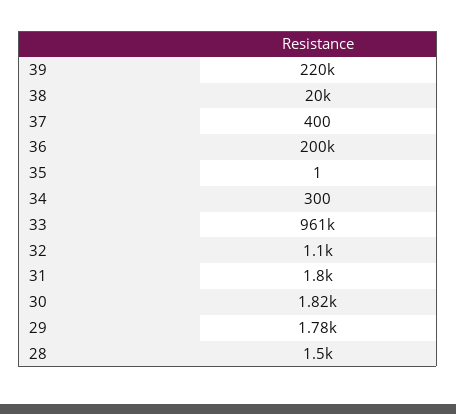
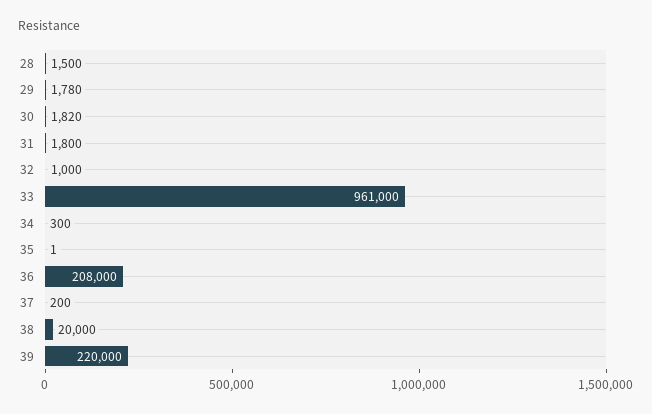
  {
    "39": 220000,
    "38": 20000,
-   "37": 400,
+   "37": 200,
-   "36": 200000,
+   "36": 208000,
    "35": 1,
    "34": 300,
    "33": 961000,
-   "32": 1100,
+   "32": 1000,
    "31": 1800,
    "30": 1820,
    "29": 1780,
    "28": 1500
  }

